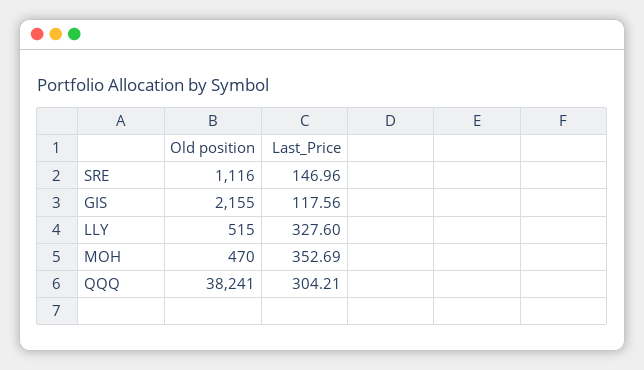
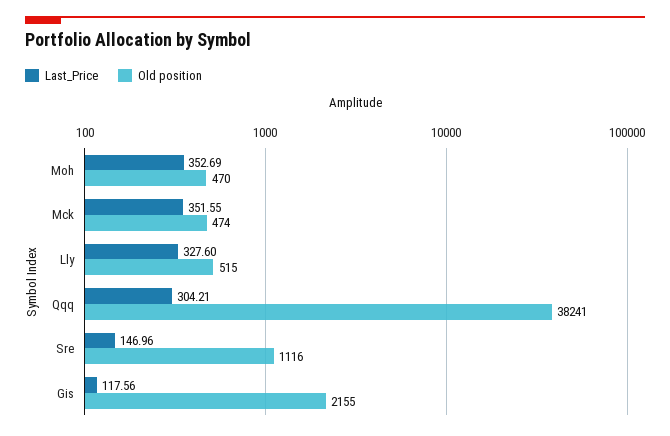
  {
    "Old position": {
      "SRE": 1116,
      "GIS": 2155,
      "LLY": 515,
      "MOH": 470,
-     "QQQ": 38241
+     "QQQ": 38241,
+     "Mck": 474
    },
    "Last_Price": {
      "SRE": 146.96,
      "GIS": 117.56,
      "LLY": 327.6,
      "MOH": 352.69,
-     "QQQ": 304.21
+     "QQQ": 304.21,
+     "Mck": 351.55
    }
  }

